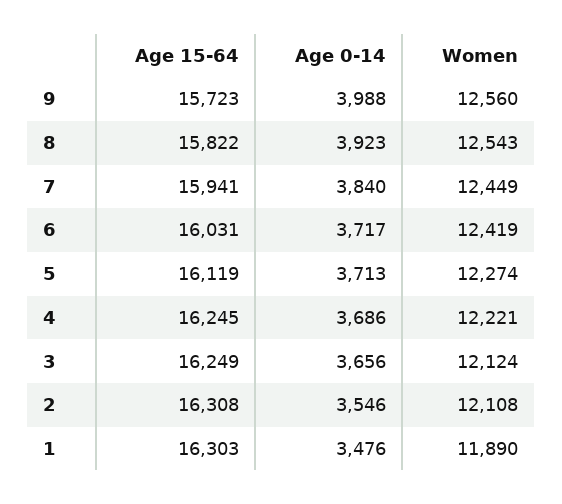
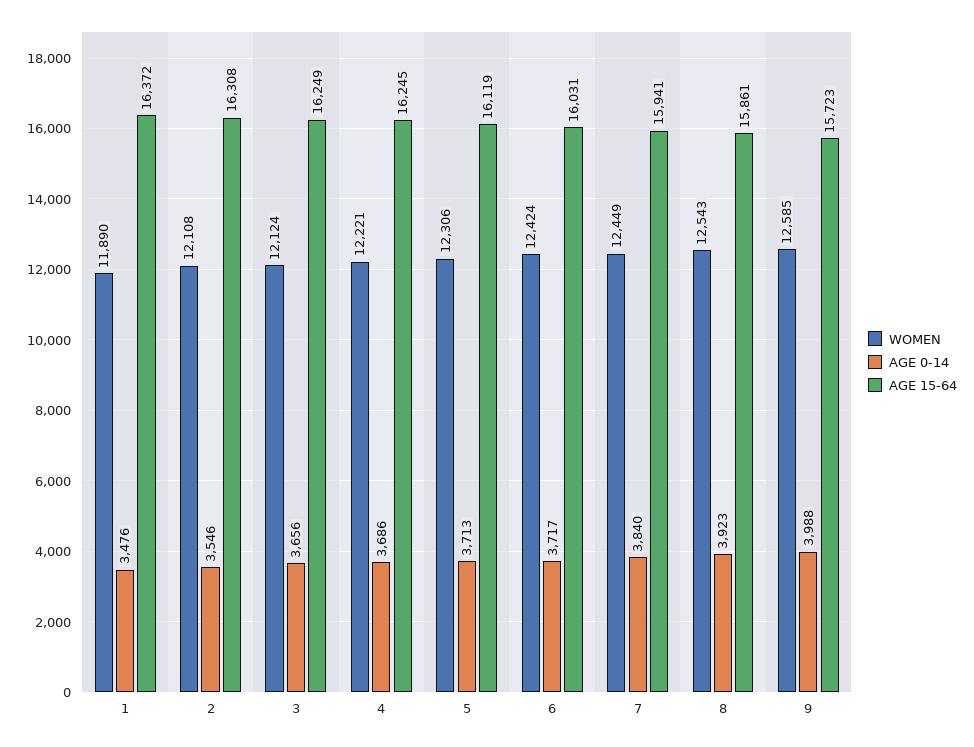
  {
    "Age 15-64": {
      "9": 15723,
-     "8": 15822,
+     "8": 15861,
      "7": 15941,
      "6": 16031,
      "5": 16119,
      "4": 16245,
      "3": 16249,
      "2": 16308,
-     "1": 16303
+     "1": 16372
    },
    "Age 0-14": {
      "9": 3988,
      "8": 3923,
      "7": 3840,
      "6": 3717,
      "5": 3713,
      "4": 3686,
      "3": 3656,
      "2": 3546,
      "1": 3476
    },
    "Women": {
-     "9": 12560,
+     "9": 12585,
      "8": 12543,
      "7": 12449,
-     "6": 12419,
+     "6": 12424,
-     "5": 12274,
+     "5": 12306,
      "4": 12221,
      "3": 12124,
      "2": 12108,
      "1": 11890
    }
  }

